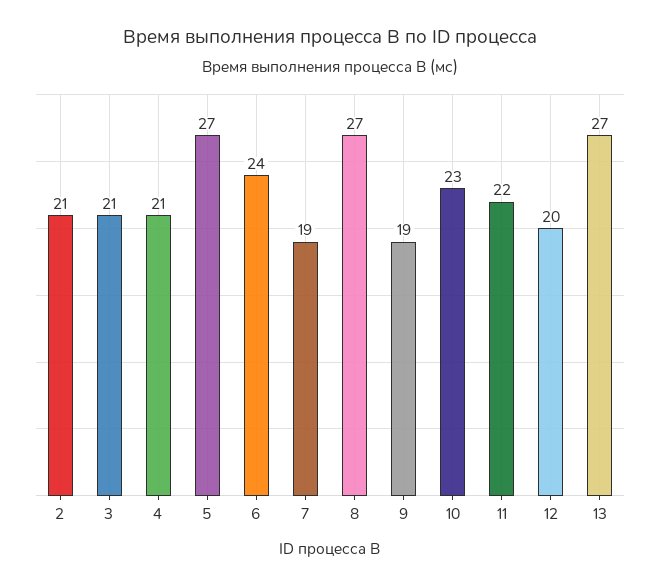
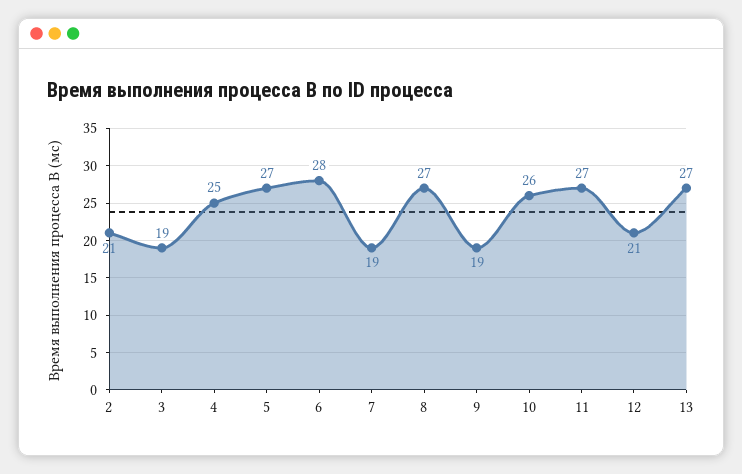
  {
    "2": 21,
-   "3": 21,
+   "3": 19,
-   "4": 21,
+   "4": 25,
    "5": 27,
-   "6": 24,
+   "6": 28,
    "7": 19,
    "8": 27,
    "9": 19,
-   "10": 23,
+   "10": 26,
-   "11": 22,
+   "11": 27,
-   "12": 20,
+   "12": 21,
    "13": 27
  }

